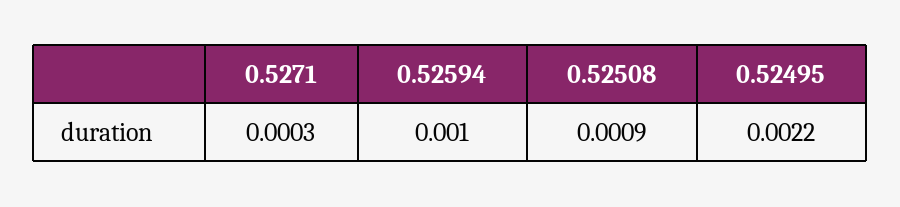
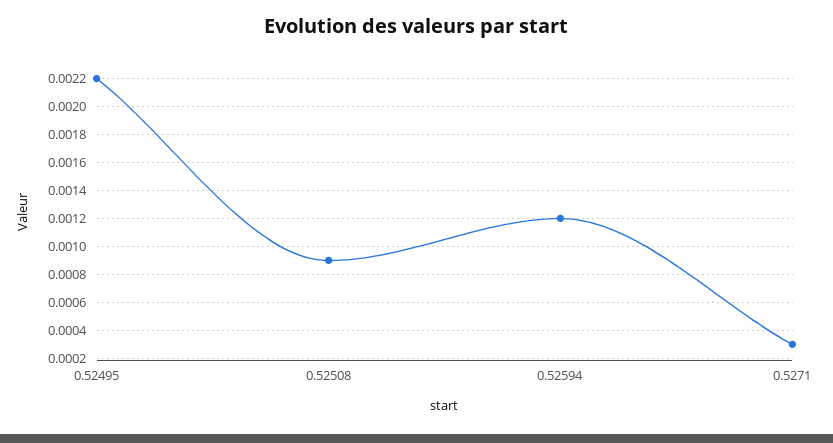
  {
    "0.5271": 0.0003,
-   "0.52594": 0.001,
+   "0.52594": 0.0012,
    "0.52508": 0.0009,
    "0.52495": 0.0022
  }

